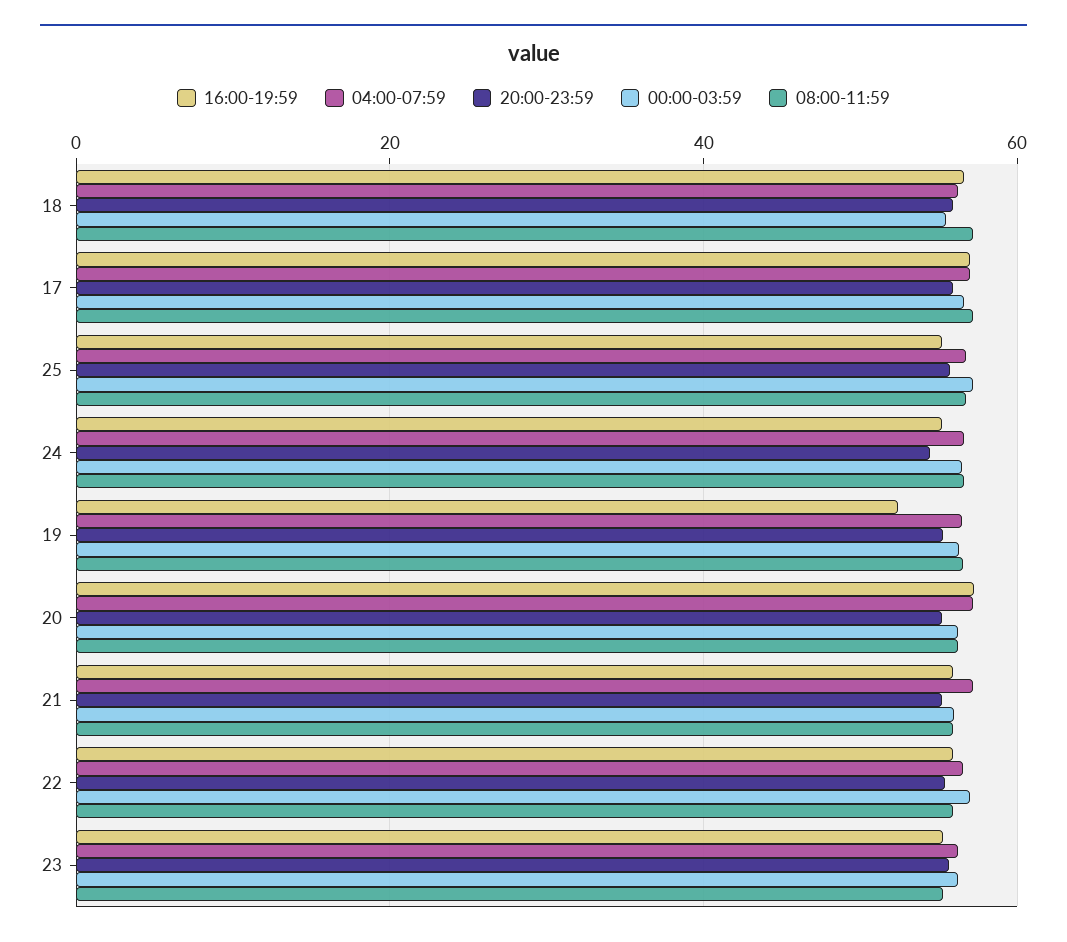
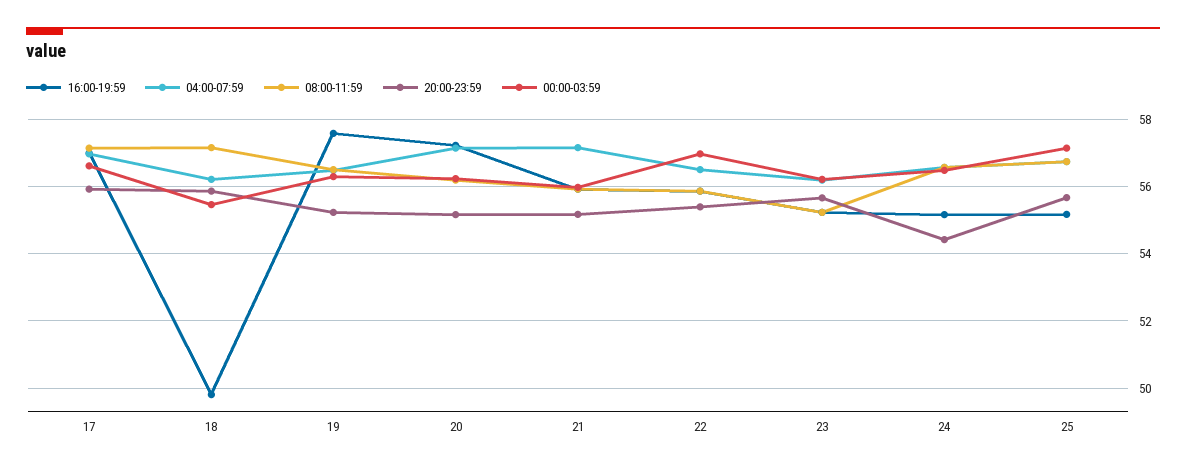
  {
    "16:00-19:59": {
-     "18": 56,
+     "18": 49.8,
      "17": 57,
      "25": 55.2,
      "24": 55.2,
-     "19": 52,
+     "19": 57.6,
      "20": 57.2,
      "21": 56,
      "22": 55.8,
      "23": 55.2
    },
    "04:00-07:59": {
      "18": 56.2,
      "17": 57,
      "25": 56.8,
      "24": 56.6,
      "19": 56.4,
      "20": 57.2,
      "21": 57.2,
      "22": 56.6,
      "23": 56.2
    },
    "20:00-23:59": {
      "18": 55.8,
      "17": 56,
      "25": 55.6,
      "24": 54.4,
      "19": 55.2,
      "20": 55.2,
      "21": 55.2,
      "22": 55.4,
      "23": 55.6
    },
    "00:00-03:59": {
      "18": 55.4,
      "17": 56.6,
      "25": 57.2,
      "24": 56.4,
      "19": 56.2,
      "20": 56.2,
      "21": 56,
      "22": 57,
      "23": 56.2
    },
    "08:00-11:59": {
      "18": 57.2,
      "17": 57.2,
      "25": 56.8,
      "24": 56.6,
      "19": 56.6,
      "20": 56.2,
      "21": 56,
      "22": 55.8,
      "23": 55.2
    }
  }

